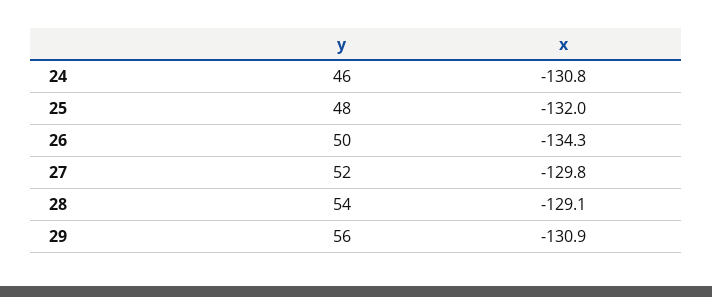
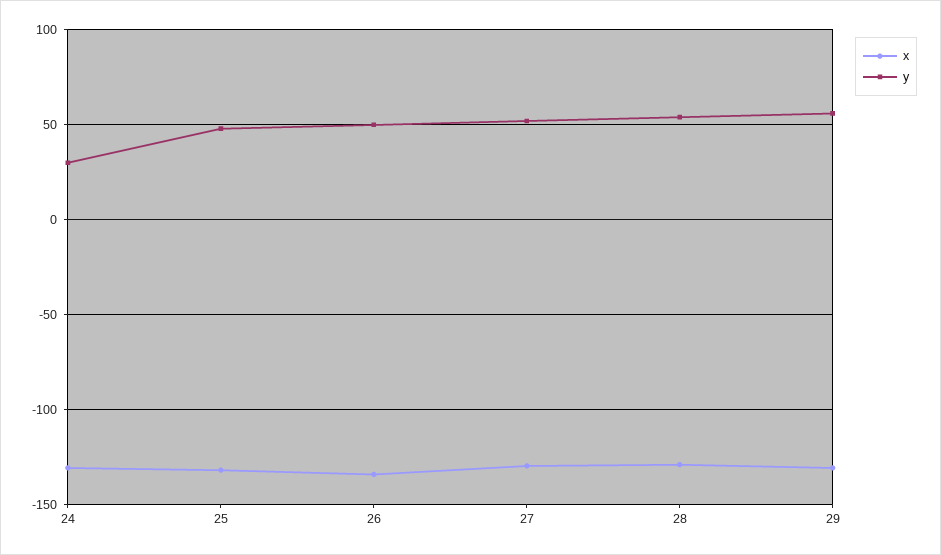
  {
    "y": {
-     "24": 46,
+     "24": 30,
      "25": 48,
      "26": 50,
      "27": 52,
      "28": 54,
      "29": 56
    },
    "x": {
      "24": -130.8,
      "25": -132,
      "26": -134.3,
      "27": -129.8,
      "28": -129.1,
      "29": -130.9
    }
  }

